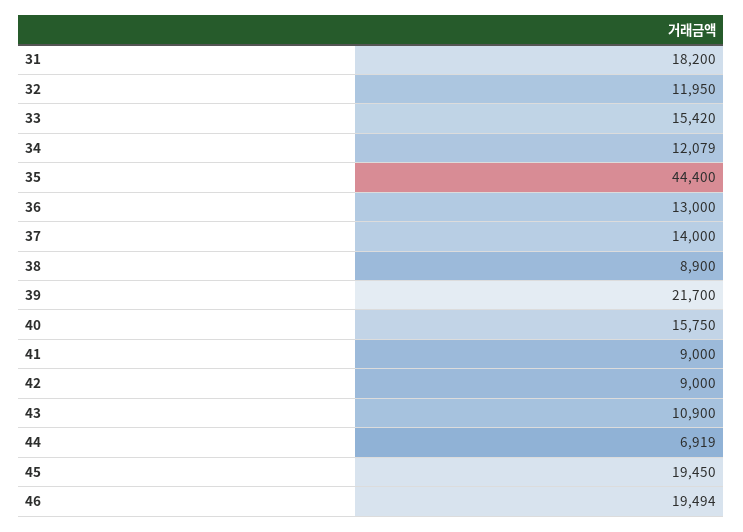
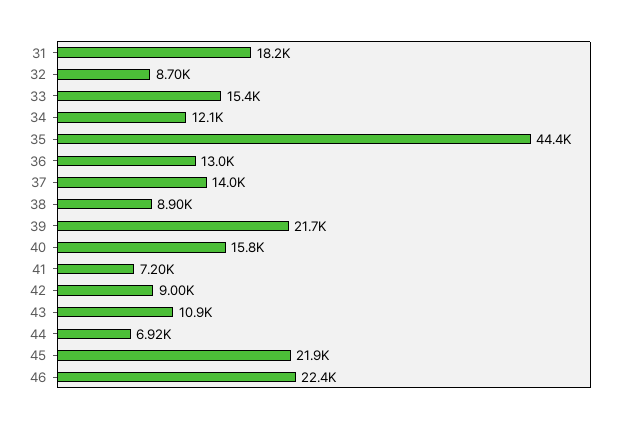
  {
    "31": 18200,
-   "32": 11950,
+   "32": 8700,
    "33": 15420,
    "34": 12079,
    "35": 44400,
    "36": 13000,
    "37": 14000,
    "38": 8900,
    "39": 21700,
    "40": 15750,
-   "41": 9000,
+   "41": 7200,
    "42": 9000,
    "43": 10900,
    "44": 6919,
-   "45": 19450,
+   "45": 21900,
-   "46": 19494
+   "46": 22400
  }

